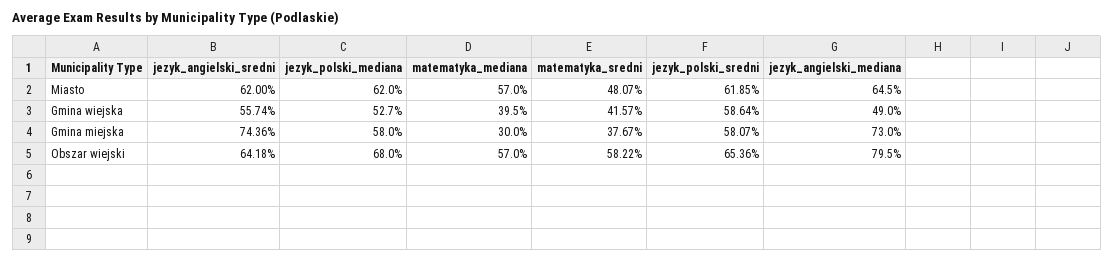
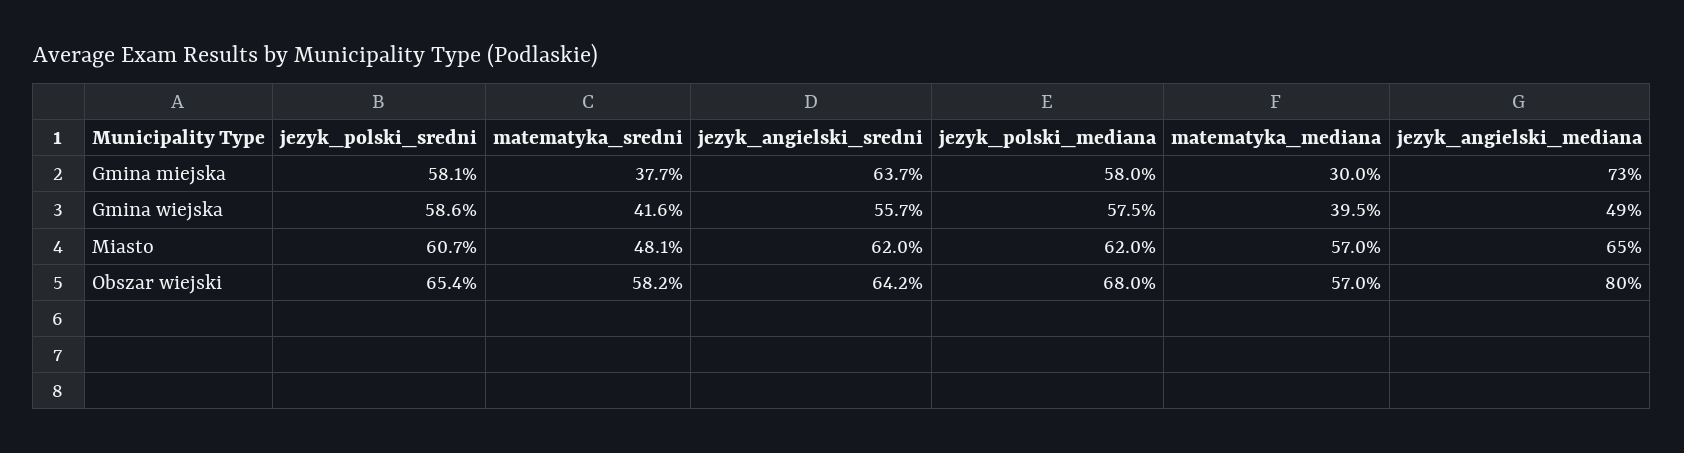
  {
    "jezyk_angielski_sredni": {
      "Miasto": 62,
      "Gmina wiejska": 55.74,
-     "Gmina miejska": 74.36,
+     "Gmina miejska": 63.7,
      "Obszar wiejski": 64.18
    },
    "jezyk_polski_mediana": {
      "Miasto": 62,
-     "Gmina wiejska": 52.7,
+     "Gmina wiejska": 57.5,
      "Gmina miejska": 58,
      "Obszar wiejski": 68
    },
    "matematyka_mediana": {
      "Miasto": 57,
      "Gmina wiejska": 39.5,
      "Gmina miejska": 30,
      "Obszar wiejski": 57
    },
    "matematyka_sredni": {
      "Miasto": 48.07,
      "Gmina wiejska": 41.57,
      "Gmina miejska": 37.67,
      "Obszar wiejski": 58.22
    },
    "jezyk_polski_sredni": {
-     "Miasto": 61.85,
+     "Miasto": 60.7,
      "Gmina wiejska": 58.64,
      "Gmina miejska": 58.07,
      "Obszar wiejski": 65.36
    },
    "jezyk_angielski_mediana": {
      "Miasto": 64.5,
      "Gmina wiejska": 49,
      "Gmina miejska": 73,
      "Obszar wiejski": 79.5
    }
  }

